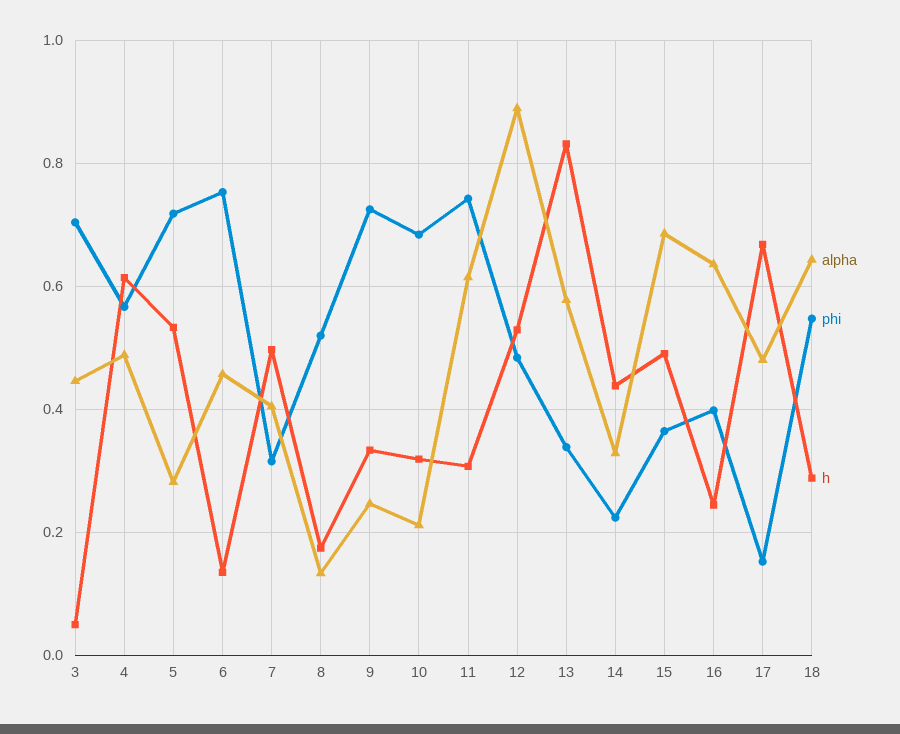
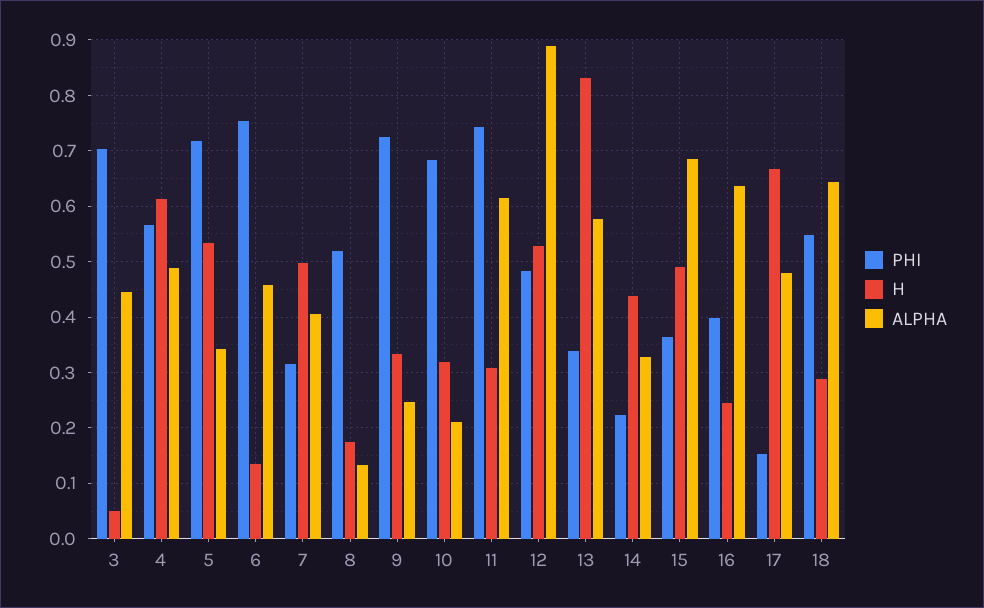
  {
    "alpha": {
      "3": 0.44,
      "4": 0.48,
-     "5": 0.28,
+     "5": 0.34,
      "6": 0.46,
      "7": 0.4,
      "8": 0.14,
      "9": 0.24,
      "10": 0.22,
      "11": 0.62,
      "12": 0.88,
      "13": 0.58,
      "14": 0.32,
      "15": 0.68,
      "16": 0.64,
      "17": 0.48,
      "18": 0.64
    },
    "phi": {
      "3": 0.7,
      "4": 0.56,
      "5": 0.72,
      "6": 0.76,
      "7": 0.32,
      "8": 0.52,
      "9": 0.72,
      "10": 0.68,
      "11": 0.74,
      "12": 0.48,
      "13": 0.34,
      "14": 0.22,
      "15": 0.36,
      "16": 0.4,
      "17": 0.16,
      "18": 0.54
    },
    "h": {
      "3": 0.04,
      "4": 0.62,
      "5": 0.54,
      "6": 0.14,
      "7": 0.5,
      "8": 0.18,
      "9": 0.34,
      "10": 0.32,
      "11": 0.3,
      "12": 0.52,
      "13": 0.84,
      "14": 0.44,
      "15": 0.5,
      "16": 0.24,
      "17": 0.66,
      "18": 0.28
    }
  }

